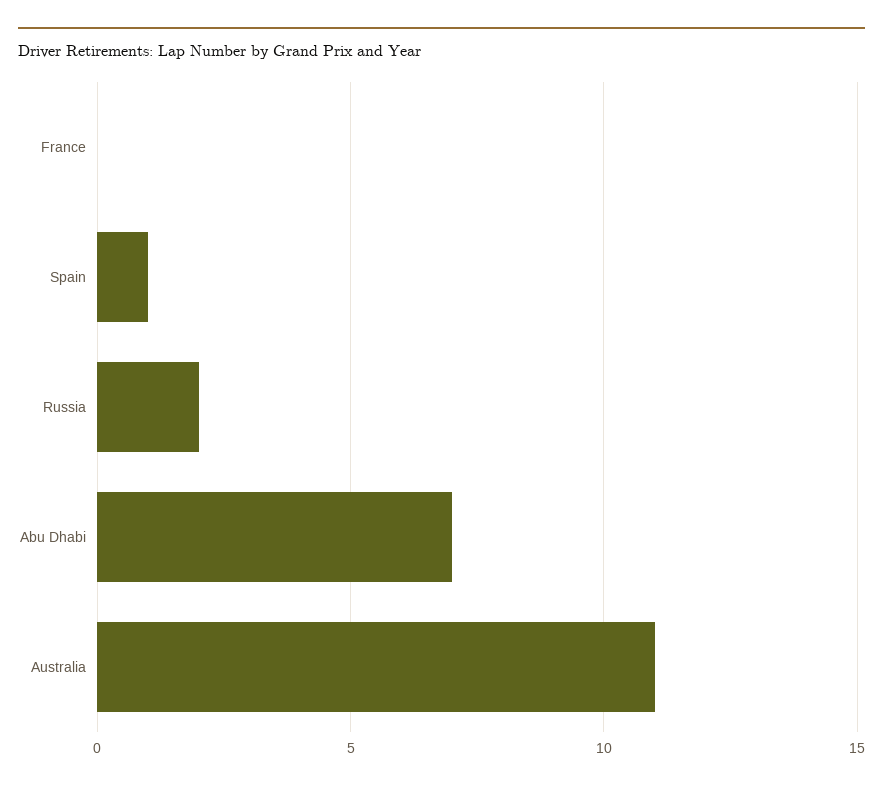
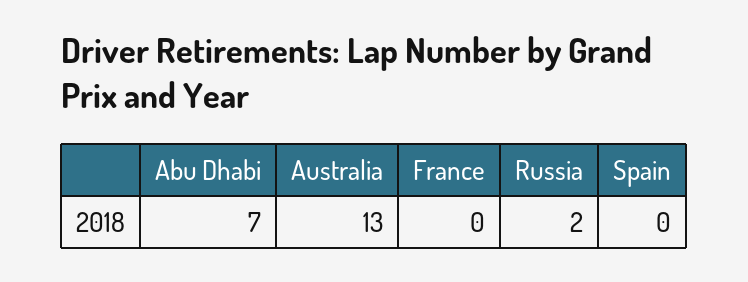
  {
    "France": 0,
-   "Spain": 1,
+   "Spain": 0,
    "Russia": 2,
    "Abu Dhabi": 7,
-   "Australia": 11
+   "Australia": 13
  }

